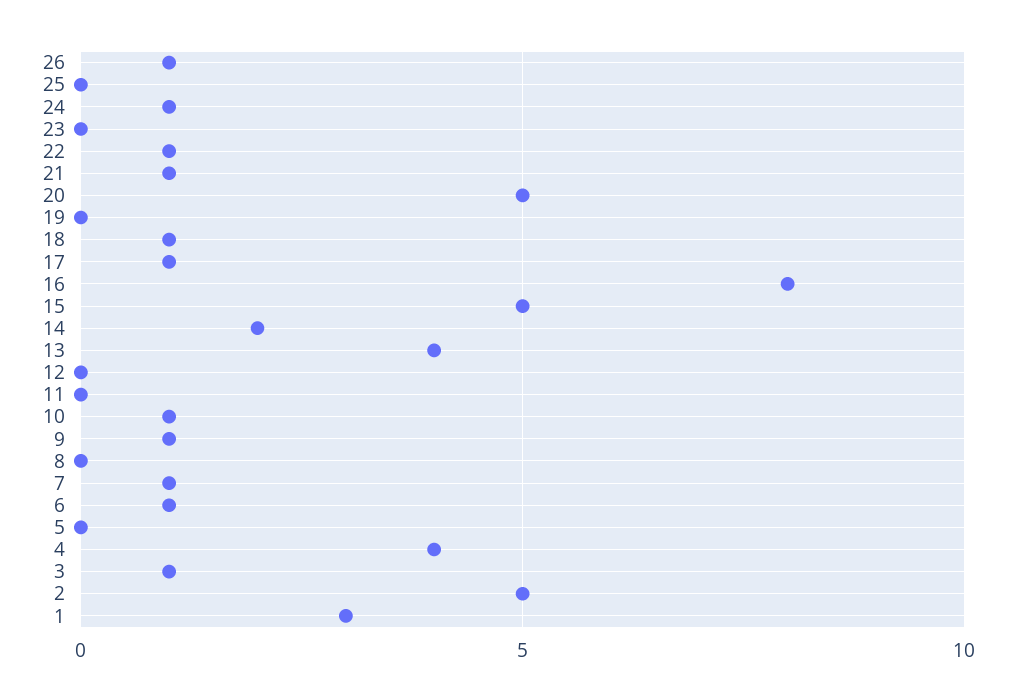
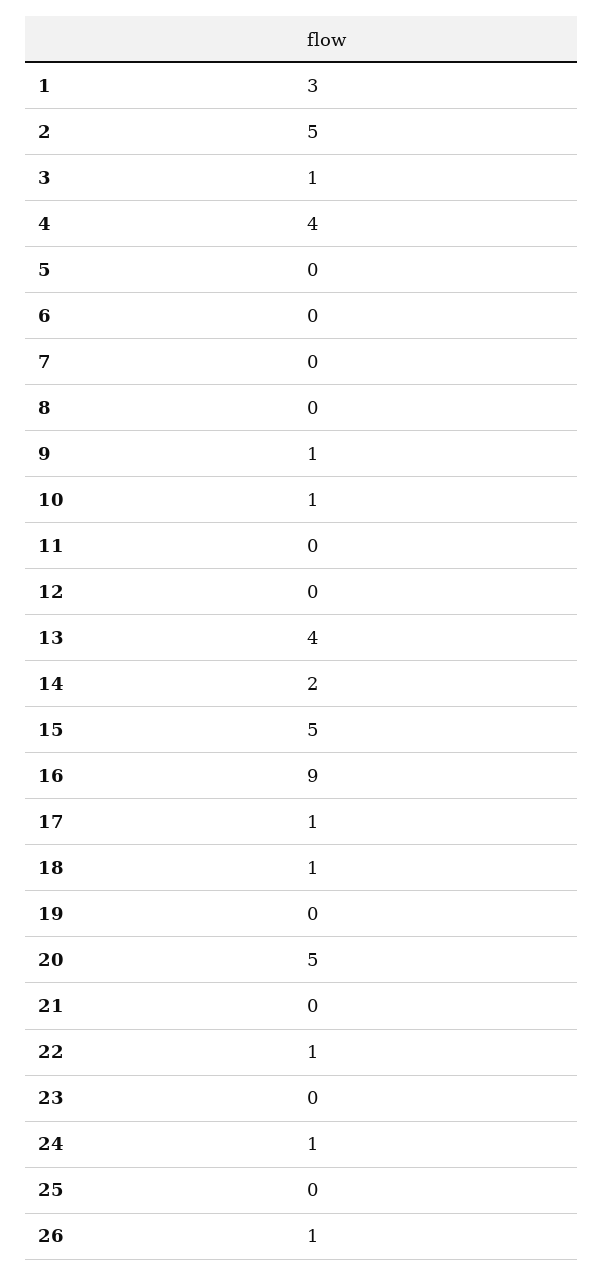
  {
    "26": 1,
    "25": 0,
    "24": 1,
    "23": 0,
    "22": 1,
-   "21": 1,
+   "21": 0,
    "20": 5,
    "19": 0,
    "18": 1,
    "17": 1,
-   "16": 8,
+   "16": 9,
    "15": 5,
    "14": 2,
    "13": 4,
    "12": 0,
    "11": 0,
    "10": 1,
    "9": 1,
    "8": 0,
-   "7": 1,
+   "7": 0,
-   "6": 1,
+   "6": 0,
    "5": 0,
    "4": 4,
    "3": 1,
    "2": 5,
    "1": 3
  }

